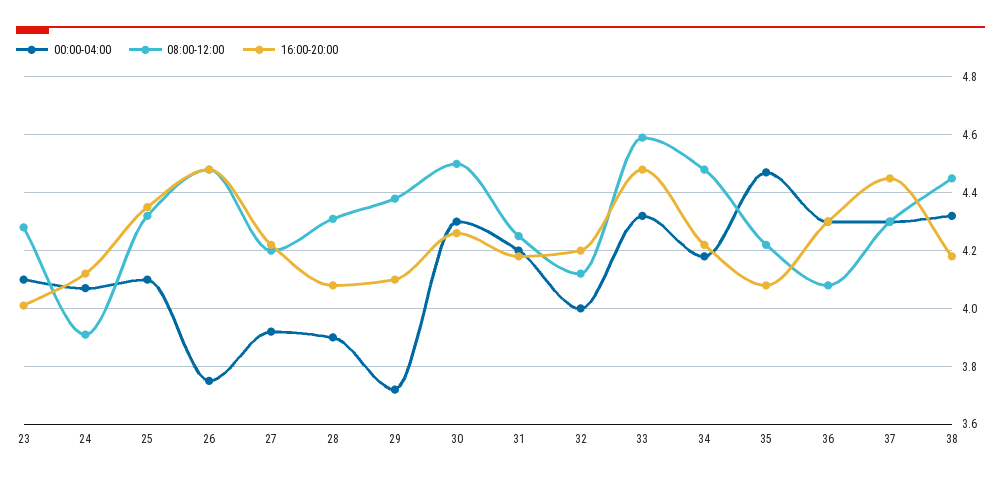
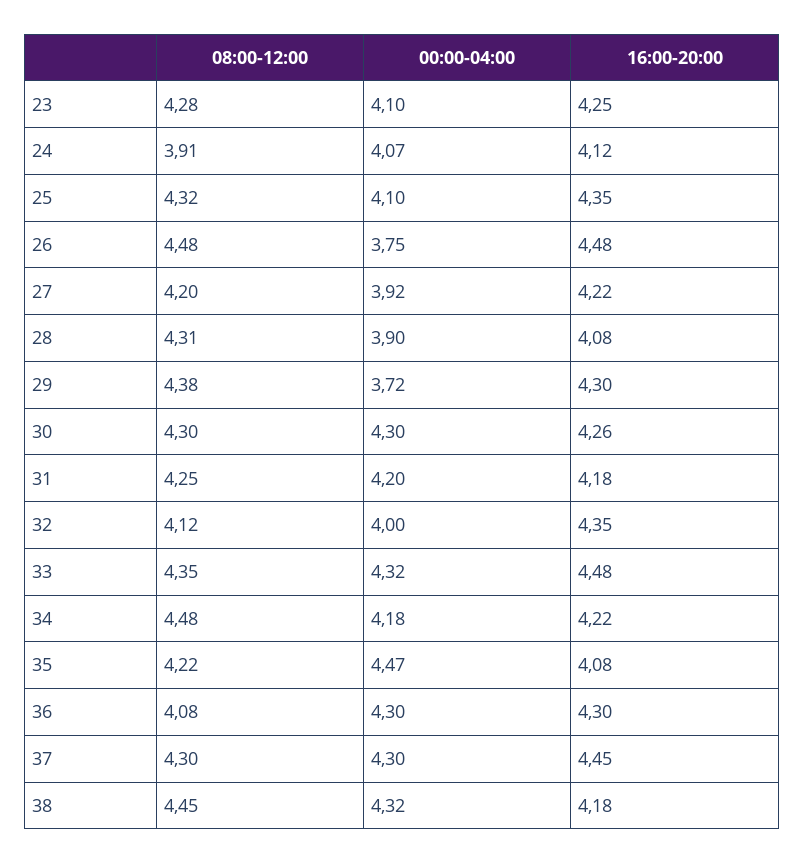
  {
    "00:00-04:00": {
      "23": 4.1,
      "24": 4.07,
      "25": 4.1,
      "26": 3.75,
      "27": 3.92,
      "28": 3.9,
      "29": 3.72,
      "30": 4.3,
      "31": 4.2,
      "32": 4,
      "33": 4.32,
      "34": 4.18,
      "35": 4.47,
      "36": 4.3,
      "37": 4.3,
      "38": 4.32
    },
    "08:00-12:00": {
      "23": 4.28,
      "24": 3.91,
      "25": 4.32,
      "26": 4.48,
      "27": 4.2,
      "28": 4.31,
      "29": 4.38,
-     "30": 4.5,
+     "30": 4.3,
      "31": 4.25,
      "32": 4.12,
-     "33": 4.6,
+     "33": 4.35,
      "34": 4.48,
      "35": 4.22,
      "36": 4.08,
      "37": 4.3,
      "38": 4.45
    },
    "16:00-20:00": {
-     "23": 4,
+     "23": 4.25,
      "24": 4.12,
      "25": 4.35,
      "26": 4.48,
      "27": 4.22,
      "28": 4.08,
-     "29": 4.1,
+     "29": 4.3,
      "30": 4.26,
      "31": 4.18,
-     "32": 4.2,
+     "32": 4.35,
      "33": 4.48,
      "34": 4.22,
      "35": 4.08,
      "36": 4.3,
      "37": 4.45,
      "38": 4.18
    }
  }

